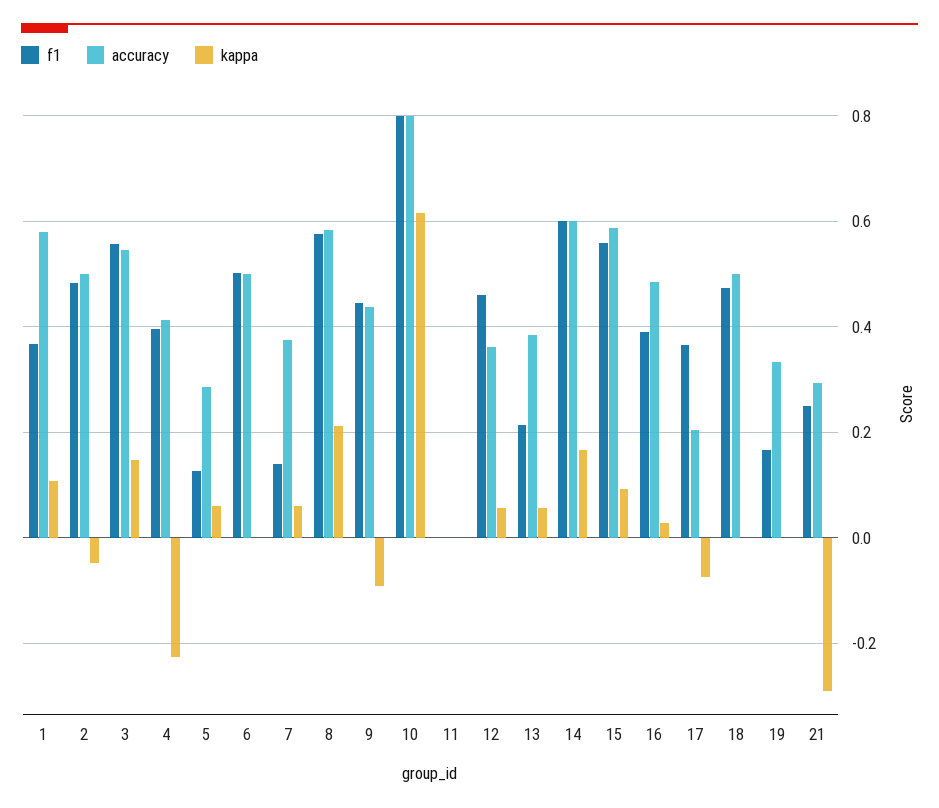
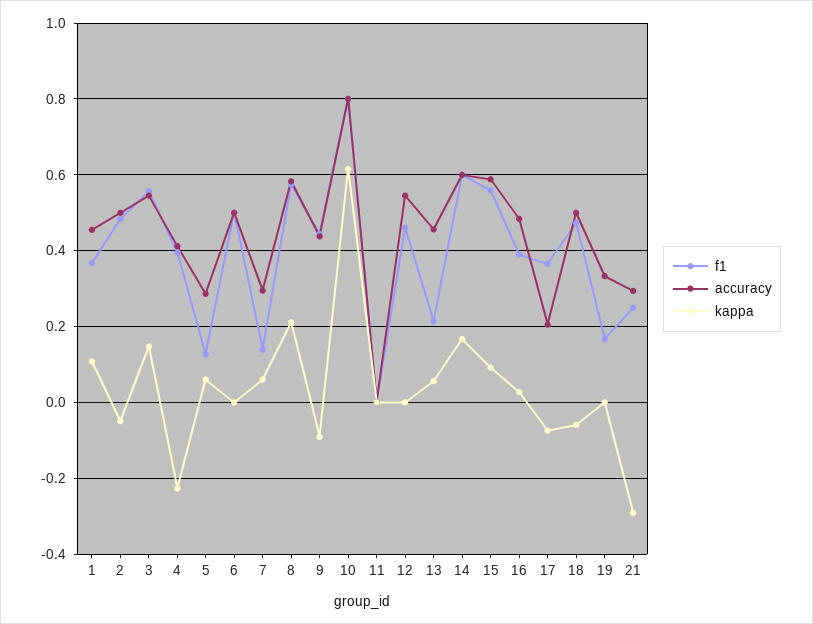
  {
    "f1": {
      "1": 0.36,
      "2": 0.48,
      "3": 0.56,
      "4": 0.4,
      "5": 0.12,
      "6": 0.5,
      "7": 0.14,
      "8": 0.58,
      "9": 0.44,
      "10": 0.8,
      "11": 0,
      "12": 0.46,
      "13": 0.22,
      "14": 0.6,
      "15": 0.56,
      "16": 0.4,
      "17": 0.36,
      "18": 0.48,
      "19": 0.16,
      "21": 0.24
    },
    "accuracy": {
-     "1": 0.58,
+     "1": 0.46,
      "2": 0.5,
      "3": 0.54,
      "4": 0.42,
      "5": 0.28,
      "6": 0.5,
-     "7": 0.38,
+     "7": 0.3,
      "8": 0.58,
      "9": 0.44,
      "10": 0.8,
      "11": 0,
-     "12": 0.36,
+     "12": 0.54,
-     "13": 0.38,
+     "13": 0.46,
      "14": 0.6,
      "15": 0.58,
      "16": 0.48,
      "17": 0.2,
      "18": 0.5,
      "19": 0.34,
      "21": 0.3
    },
    "kappa": {
      "1": 0.1,
      "2": -0.04,
      "3": 0.14,
      "4": -0.22,
      "5": 0.06,
      "6": 0,
      "7": 0.06,
      "8": 0.22,
      "9": -0.1,
      "10": 0.62,
      "11": 0,
-     "12": 0.06,
+     "12": 0,
      "13": 0.06,
      "14": 0.16,
      "15": 0.1,
      "16": 0.02,
      "17": -0.08,
-     "18": 0,
+     "18": -0.06,
      "19": 0,
      "21": -0.3
    }
  }

